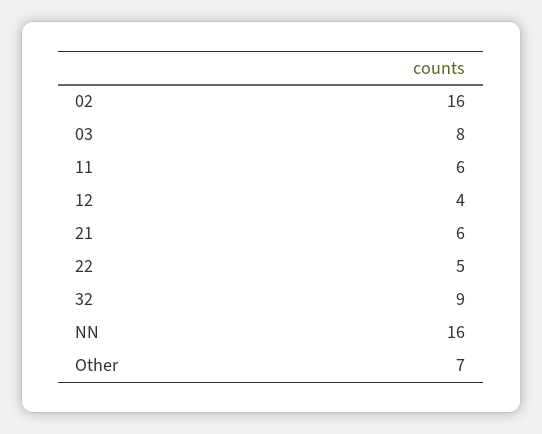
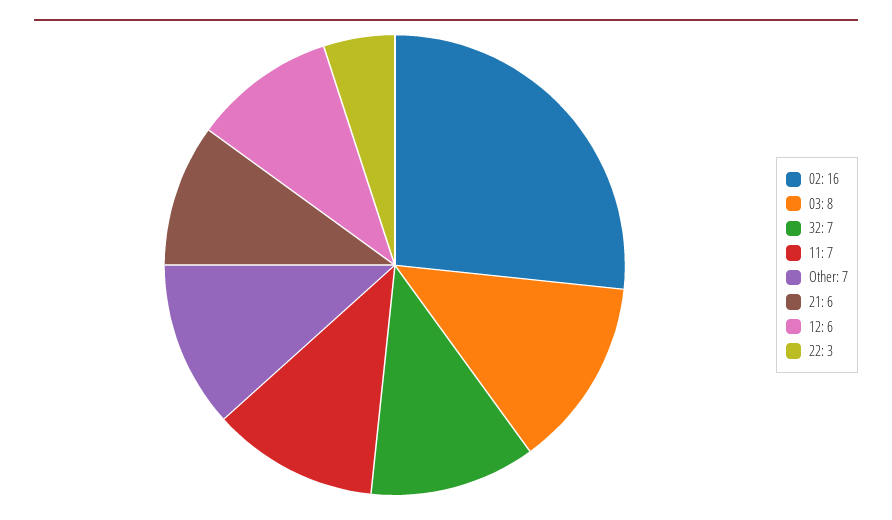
  {
    "02": 16,
    "03": 8,
-   "11": 6,
+   "11": 7,
-   "12": 4,
+   "12": 6,
    "21": 6,
-   "22": 5,
+   "22": 3,
-   "32": 9,
+   "32": 7,
-   "NN": 16,
    "Other": 7
  }

